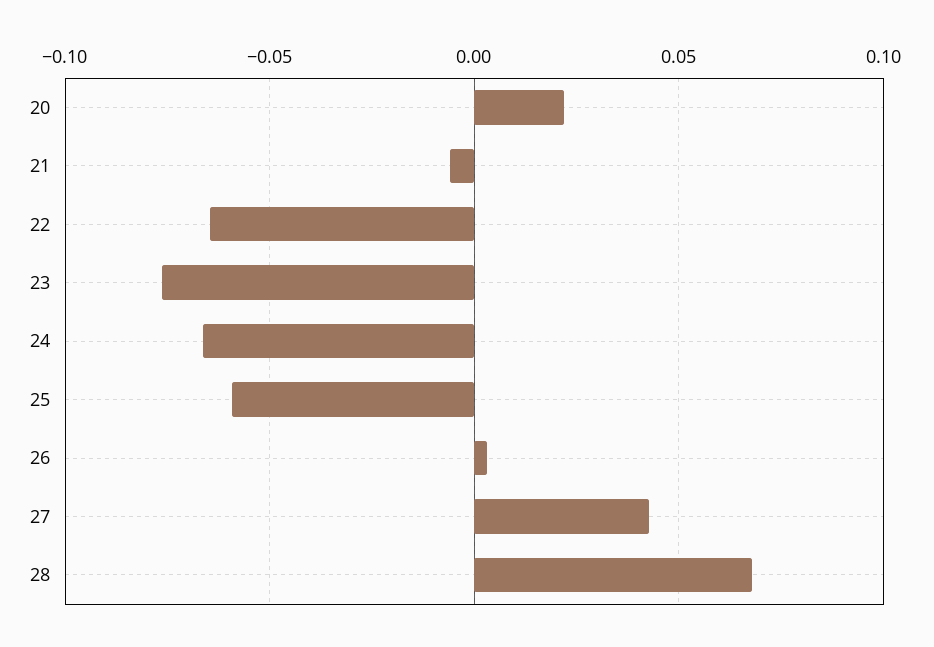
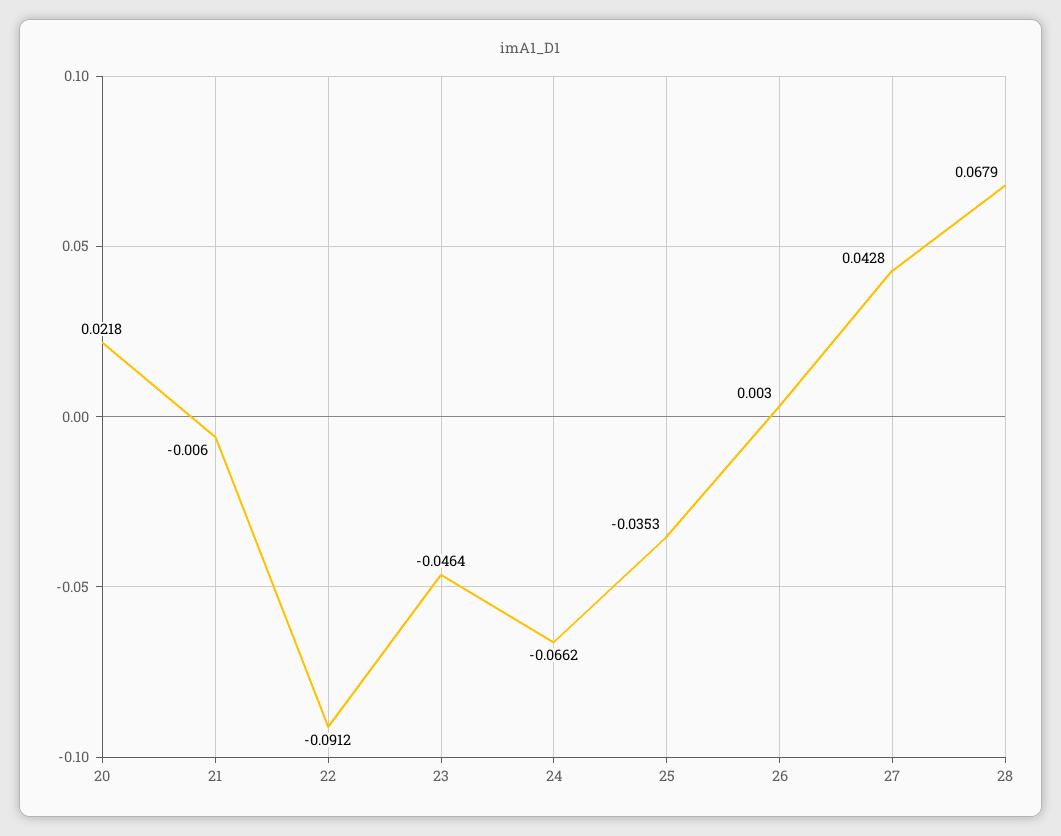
  {
    "20": 0.0218,
    "21": -0.006,
-   "22": -0.065,
+   "22": -0.0912,
-   "23": -0.075,
+   "23": -0.0464,
    "24": -0.0662,
-   "25": -0.06,
+   "25": -0.0353,
    "26": 0.003,
    "27": 0.0428,
    "28": 0.0679
  }

